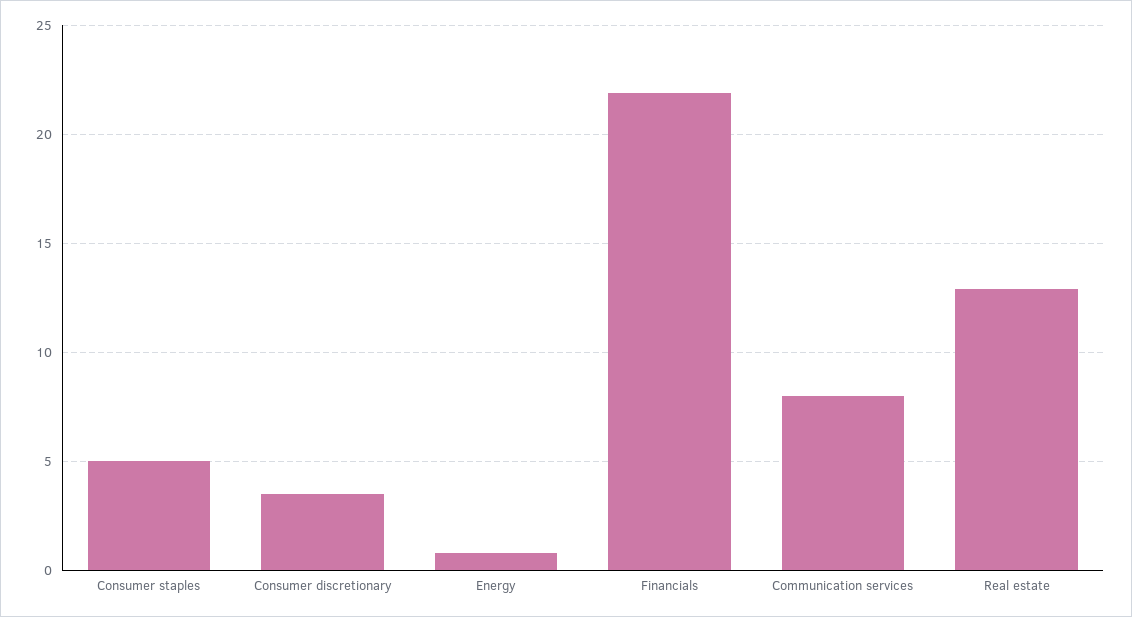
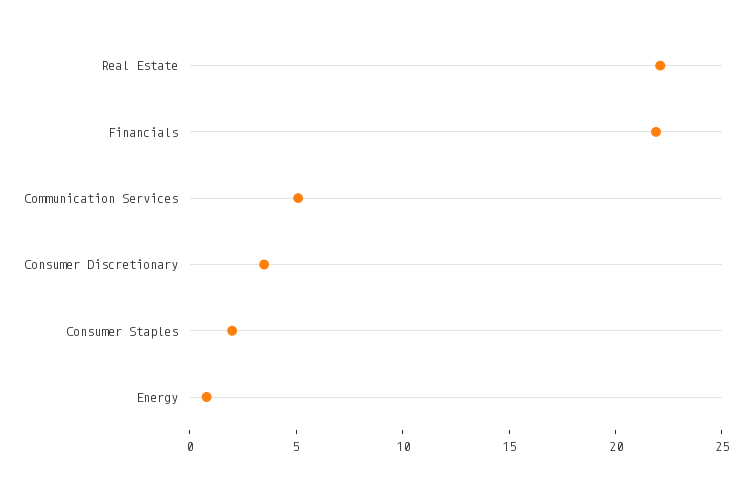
  {
-   "Consumer staples": 5,
+   "Consumer staples": 2,
    "Consumer discretionary": 3.5,
    "Energy": 1,
    "Financials": 22,
-   "Communication services": 8,
+   "Communication services": 5,
-   "Real estate": 13
+   "Real estate": 22
  }

